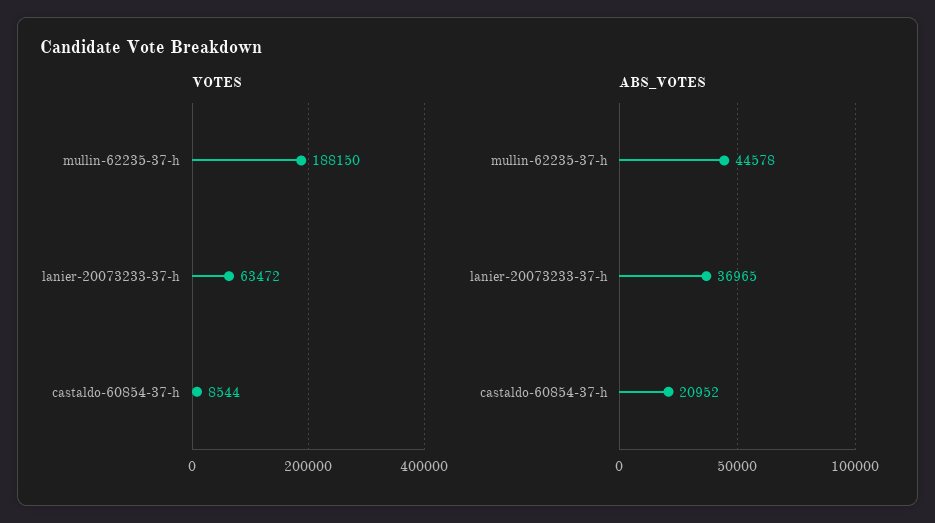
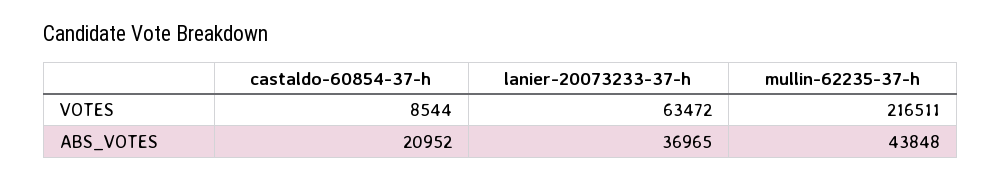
  {
    "VOTES": {
-     "mullin-62235-37-h": 188150,
+     "mullin-62235-37-h": 216511,
      "lanier-20073233-37-h": 63472,
      "castaldo-60854-37-h": 8544
    },
    "ABS_VOTES": {
-     "mullin-62235-37-h": 44578,
+     "mullin-62235-37-h": 43848,
      "lanier-20073233-37-h": 36965,
      "castaldo-60854-37-h": 20952
    }
  }

